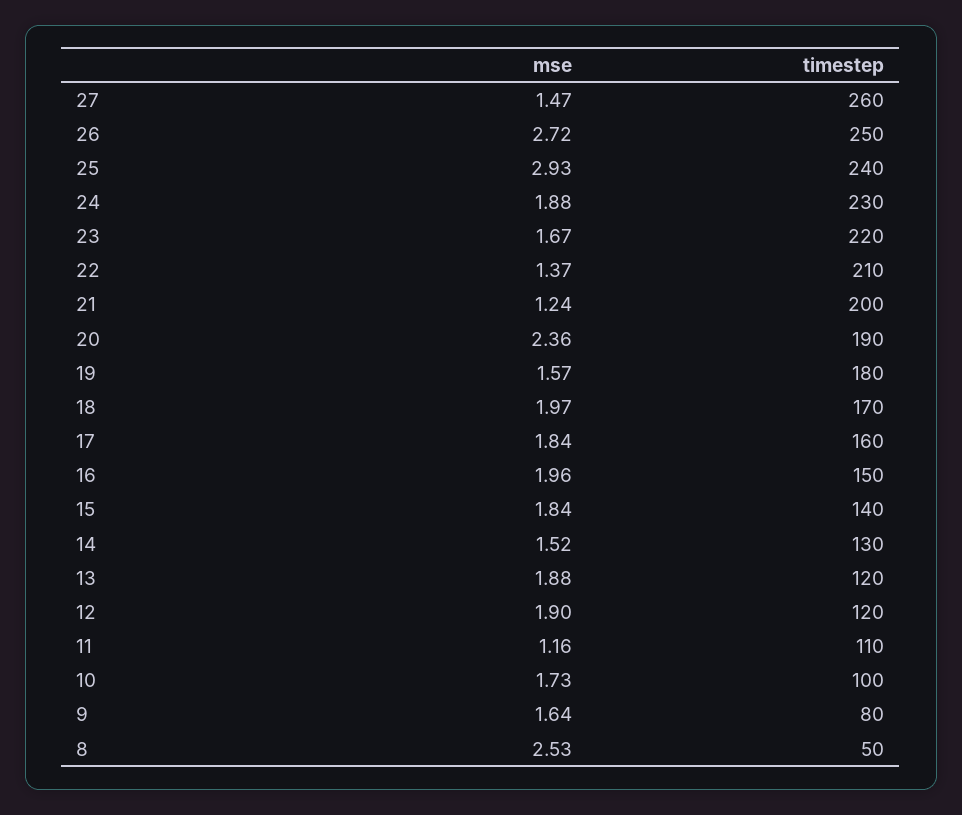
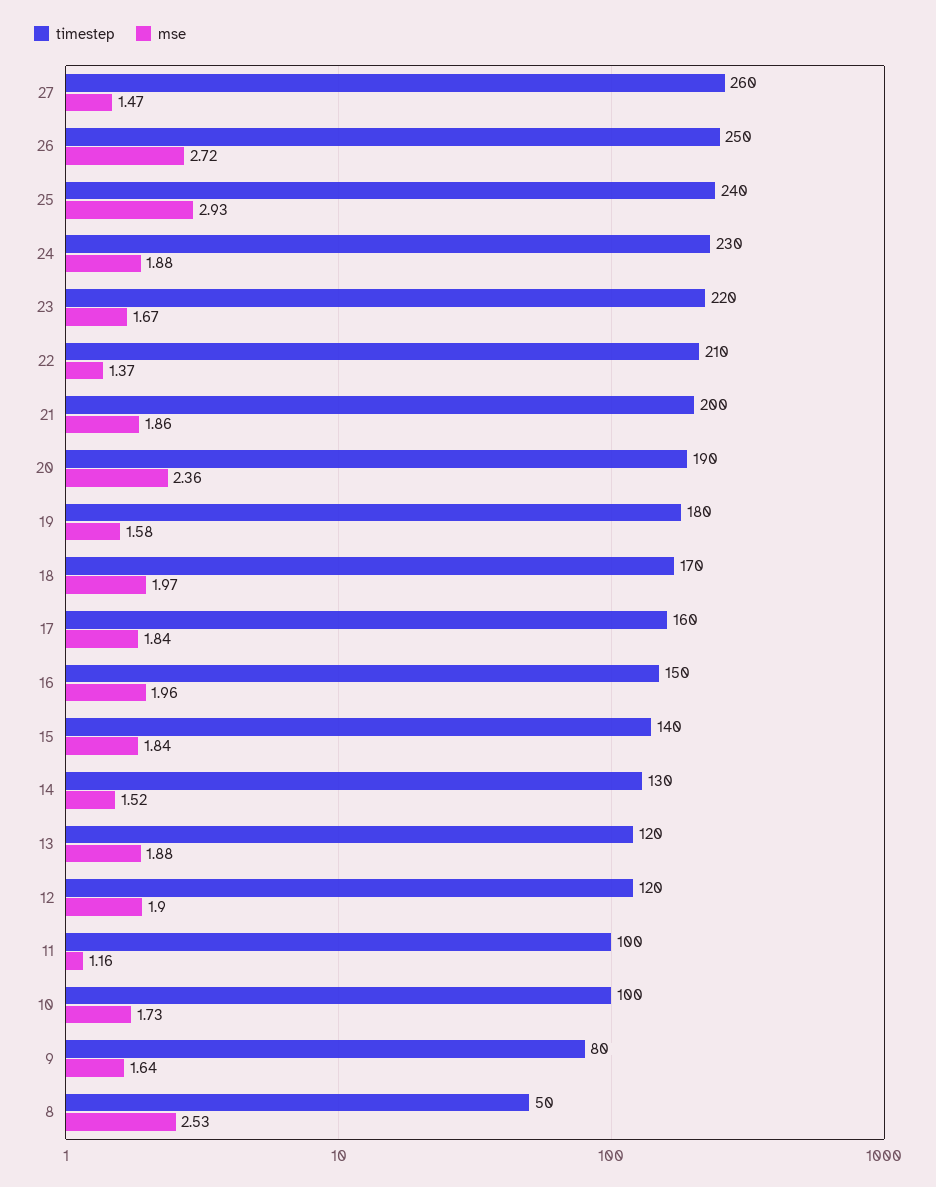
  {
    "mse": {
      "27": 1.47,
      "26": 2.72,
      "25": 2.93,
      "24": 1.88,
      "23": 1.67,
      "22": 1.37,
-     "21": 1.24,
+     "21": 1.86,
      "20": 2.36,
-     "19": 1.57,
+     "19": 1.58,
      "18": 1.97,
      "17": 1.84,
      "16": 1.96,
      "15": 1.84,
      "14": 1.52,
      "13": 1.88,
      "12": 1.9,
      "11": 1.16,
      "10": 1.73,
      "9": 1.64,
      "8": 2.53
    },
    "timestep": {
      "27": 260,
      "26": 250,
      "25": 240,
      "24": 230,
      "23": 220,
      "22": 210,
      "21": 200,
      "20": 190,
      "19": 180,
      "18": 170,
      "17": 160,
      "16": 150,
      "15": 140,
      "14": 130,
      "13": 120,
      "12": 120,
-     "11": 110,
+     "11": 100,
      "10": 100,
      "9": 80,
      "8": 50
    }
  }

